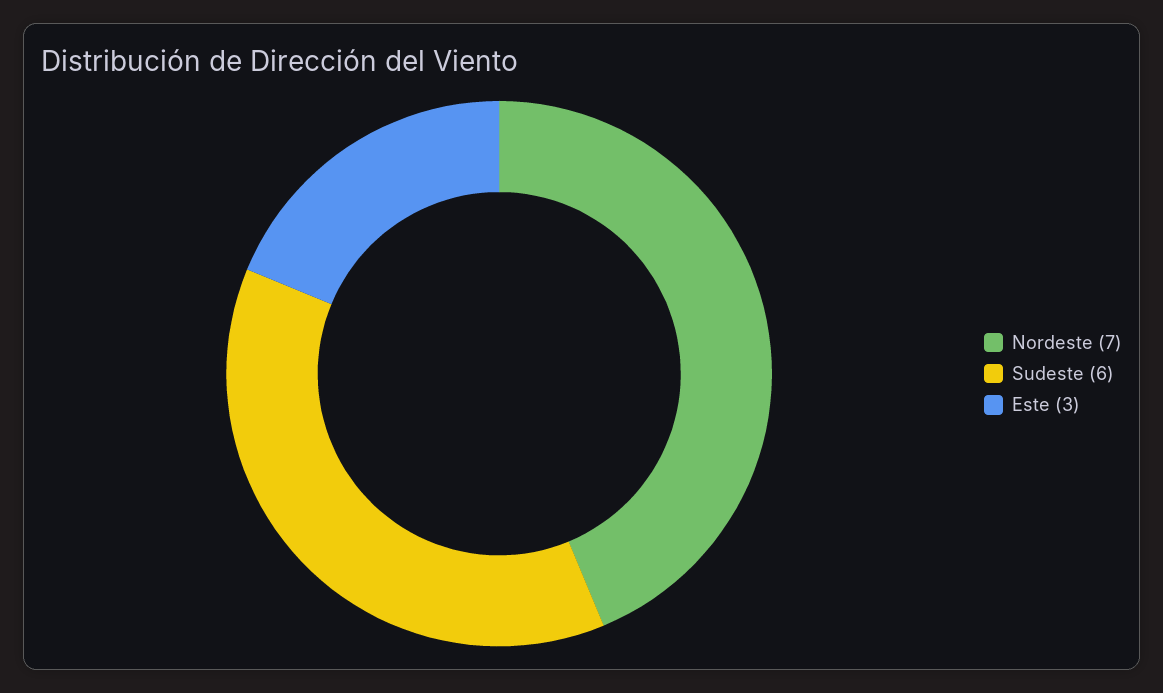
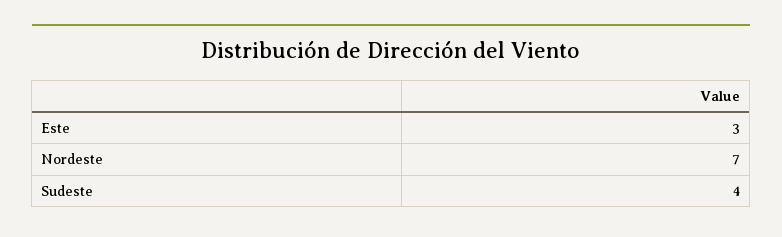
  {
    "Nordeste": 7,
-   "Sudeste": 6,
+   "Sudeste": 4,
    "Este": 3
  }

